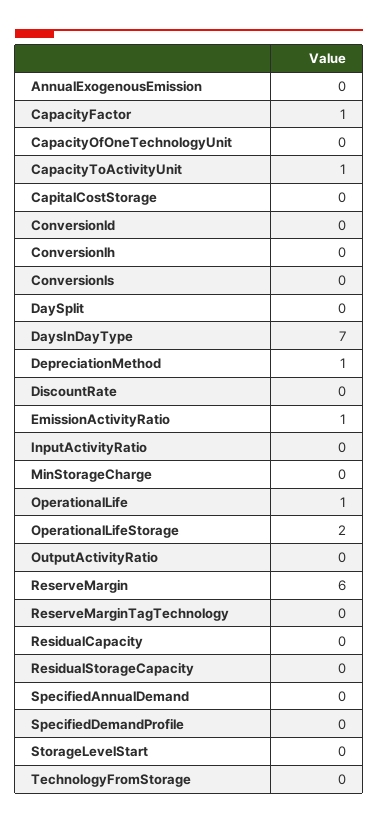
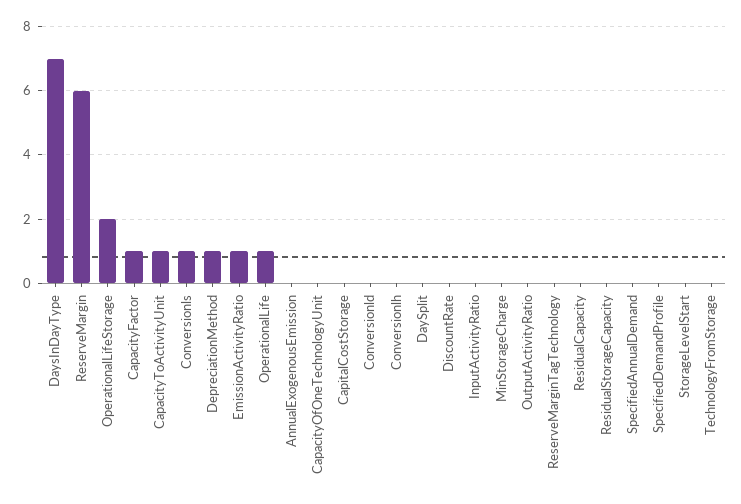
  {
    "AnnualExogenousEmission": 0,
    "CapacityFactor": 1,
    "CapacityOfOneTechnologyUnit": 0,
    "CapacityToActivityUnit": 1,
    "CapitalCostStorage": 0,
    "Conversionld": 0,
    "Conversionlh": 0,
-   "Conversionls": 0,
+   "Conversionls": 1,
    "DaySplit": 0,
    "DaysInDayType": 7,
    "DepreciationMethod": 1,
    "DiscountRate": 0,
    "EmissionActivityRatio": 1,
    "InputActivityRatio": 0,
    "MinStorageCharge": 0,
    "OperationalLife": 1,
    "OperationalLifeStorage": 2,
    "OutputActivityRatio": 0,
    "ReserveMargin": 6,
    "ReserveMarginTagTechnology": 0,
    "ResidualCapacity": 0,
    "ResidualStorageCapacity": 0,
    "SpecifiedAnnualDemand": 0,
    "SpecifiedDemandProfile": 0,
    "StorageLevelStart": 0,
    "TechnologyFromStorage": 0
  }

